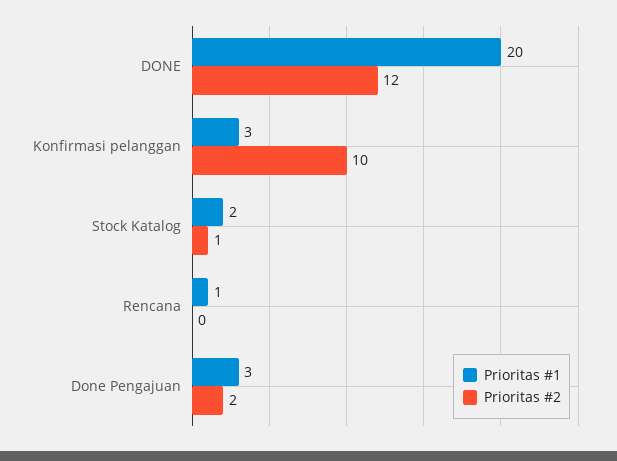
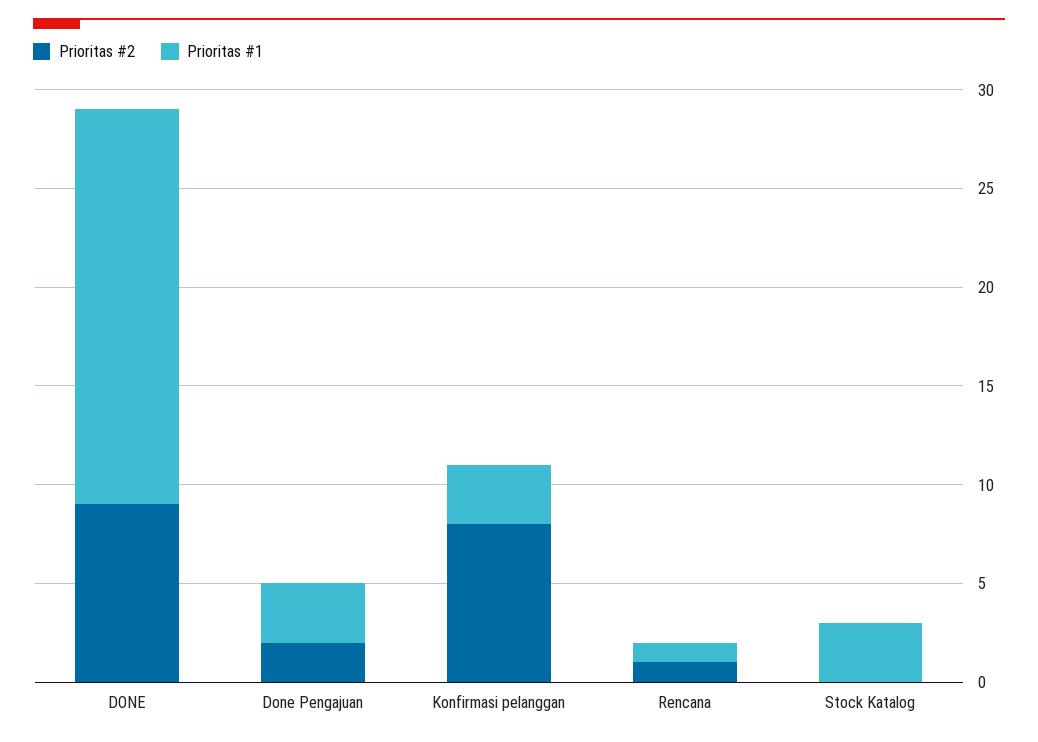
  {
    "Prioritas #1": {
      "DONE": 20,
      "Konfirmasi pelanggan": 3,
-     "Stock Katalog": 2,
+     "Stock Katalog": 3,
      "Rencana": 1,
      "Done Pengajuan": 3
    },
    "Prioritas #2": {
-     "DONE": 12,
+     "DONE": 9,
-     "Konfirmasi pelanggan": 10,
+     "Konfirmasi pelanggan": 8,
-     "Stock Katalog": 1,
+     "Stock Katalog": 0,
-     "Rencana": 0,
+     "Rencana": 1,
      "Done Pengajuan": 2
    }
  }

